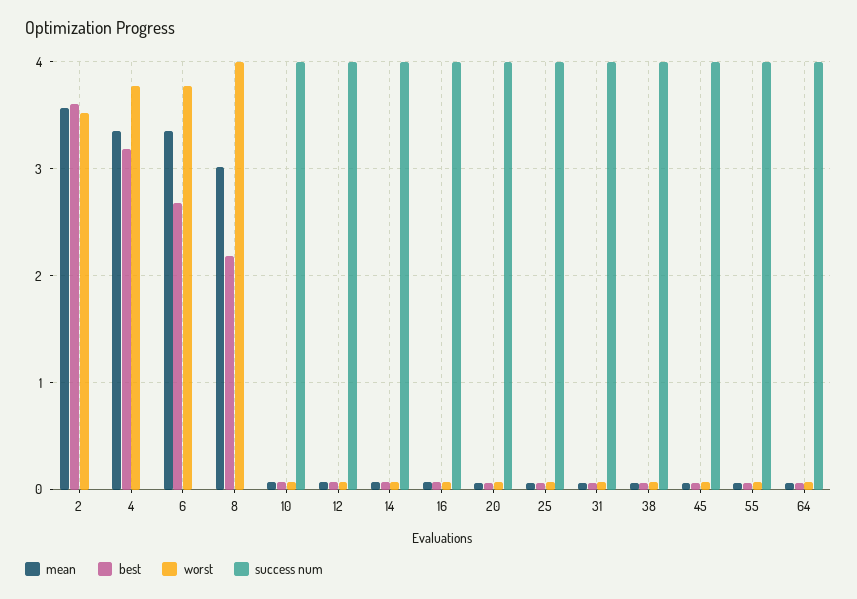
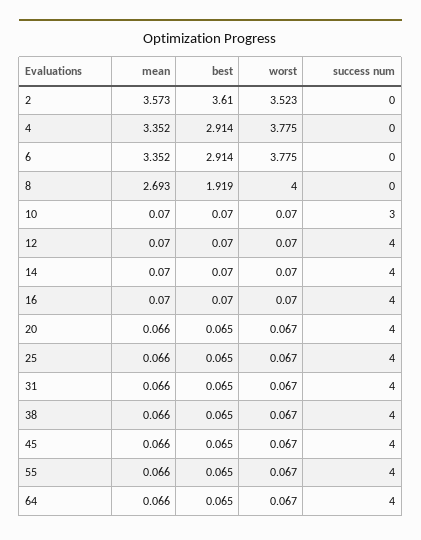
  {
    "mean": {
      "2": 3.573,
      "4": 3.352,
      "6": 3.352,
-     "8": 3,
+     "8": 2.693,
      "10": 0.07,
      "12": 0.07,
      "14": 0.07,
      "16": 0.07,
      "20": 0.066,
      "25": 0.066,
      "31": 0.066,
      "38": 0.066,
      "45": 0.066,
      "55": 0.066,
      "64": 0.066
    },
    "best": {
      "2": 3.61,
-     "4": 3.2,
+     "4": 2.914,
-     "6": 2.7,
+     "6": 2.914,
-     "8": 2.2,
+     "8": 1.919,
      "10": 0.07,
      "12": 0.07,
      "14": 0.07,
      "16": 0.07,
      "20": 0.065,
      "25": 0.065,
      "31": 0.065,
      "38": 0.065,
      "45": 0.065,
      "55": 0.065,
      "64": 0.065
    },
    "worst": {
      "2": 3.523,
      "4": 3.775,
      "6": 3.775,
      "8": 4,
      "10": 0.07,
      "12": 0.07,
      "14": 0.07,
      "16": 0.07,
      "20": 0.067,
      "25": 0.067,
      "31": 0.067,
      "38": 0.067,
      "45": 0.067,
      "55": 0.067,
      "64": 0.067
    },
    "success num": {
      "2": 0,
      "4": 0,
      "6": 0,
      "8": 0,
-     "10": 4,
+     "10": 3,
      "12": 4,
      "14": 4,
      "16": 4,
      "20": 4,
      "25": 4,
      "31": 4,
      "38": 4,
      "45": 4,
      "55": 4,
      "64": 4
    }
  }

